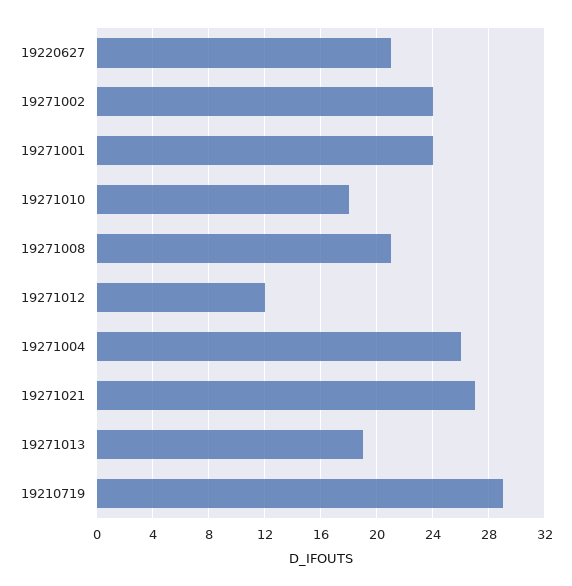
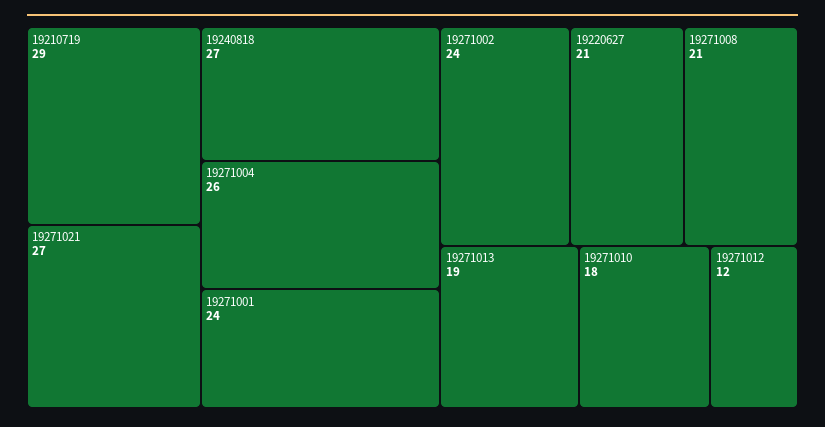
  {
    "19220627": 21,
    "19271002": 24,
    "19271001": 24,
    "19271010": 18,
    "19271008": 21,
    "19271012": 12,
    "19271004": 26,
    "19271021": 27,
    "19271013": 19,
-   "19210719": 29
+   "19210719": 29,
+   "19240818": 27
  }

